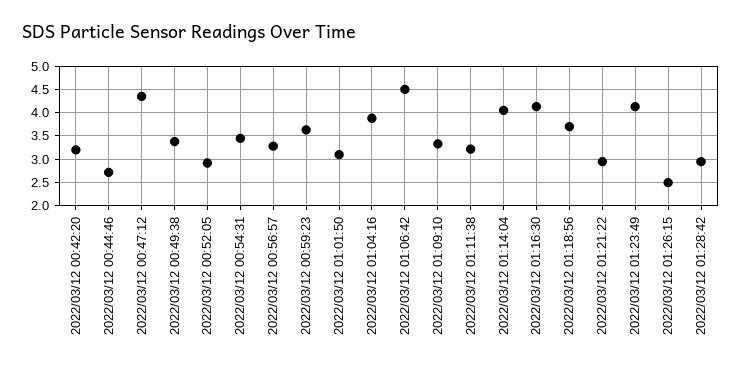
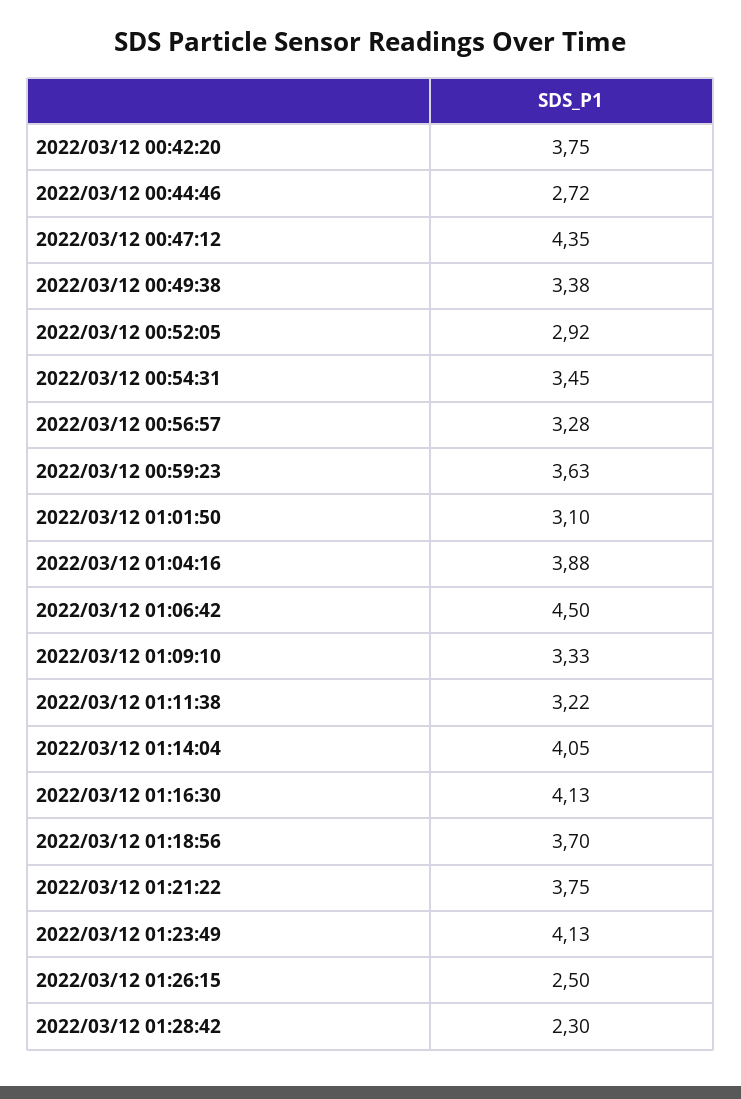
  {
-   "2022/03/12 00:42:20": 3.25,
+   "2022/03/12 00:42:20": 3.75,
    "2022/03/12 00:44:46": 2.72,
    "2022/03/12 00:47:12": 4.35,
    "2022/03/12 00:49:38": 3.38,
    "2022/03/12 00:52:05": 2.92,
    "2022/03/12 00:54:31": 3.45,
    "2022/03/12 00:56:57": 3.28,
    "2022/03/12 00:59:23": 3.63,
    "2022/03/12 01:01:50": 3.1,
    "2022/03/12 01:04:16": 3.88,
    "2022/03/12 01:06:42": 4.5,
    "2022/03/12 01:09:10": 3.33,
    "2022/03/12 01:11:38": 3.22,
    "2022/03/12 01:14:04": 4.05,
    "2022/03/12 01:16:30": 4.13,
    "2022/03/12 01:18:56": 3.7,
-   "2022/03/12 01:21:22": 3,
+   "2022/03/12 01:21:22": 3.75,
    "2022/03/12 01:23:49": 4.13,
    "2022/03/12 01:26:15": 2.5,
-   "2022/03/12 01:28:42": 3
+   "2022/03/12 01:28:42": 2.3
  }

